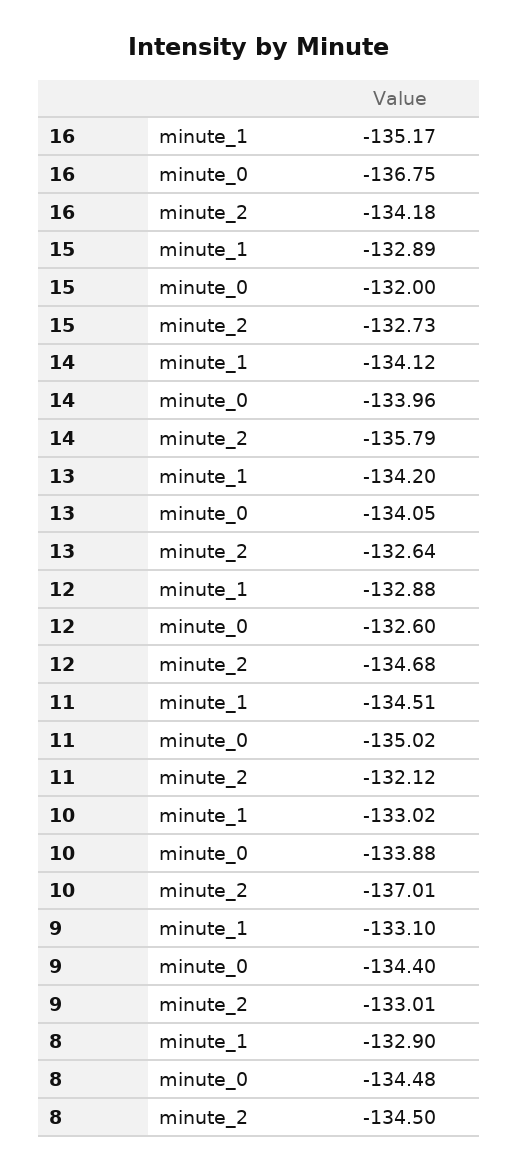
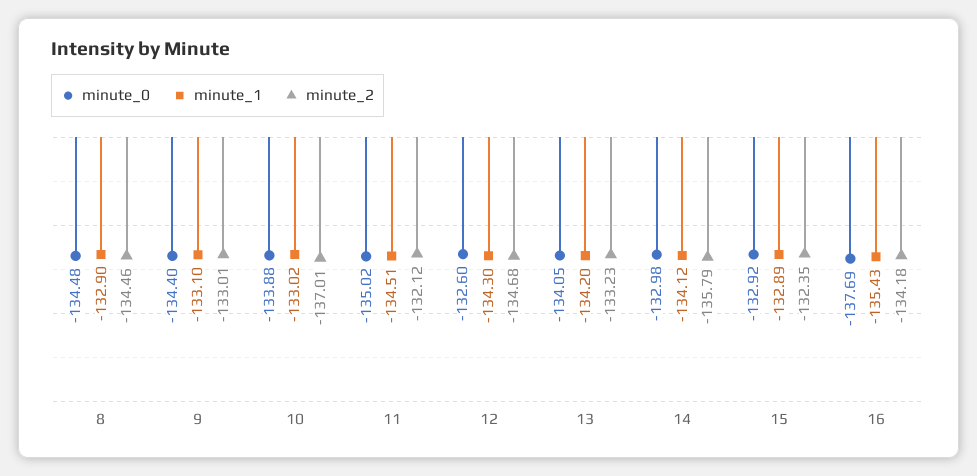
  {
    "minute_1": {
-     "16": -135.17,
+     "16": -135.43,
      "15": -132.89,
      "14": -134.12,
      "13": -134.2,
-     "12": -132.88,
+     "12": -134.3,
      "11": -134.51,
      "10": -133.02,
      "9": -133.1,
      "8": -132.9
    },
    "minute_0": {
-     "16": -136.75,
+     "16": -137.69,
-     "15": -132,
+     "15": -132.92,
-     "14": -133.96,
+     "14": -132.98,
      "13": -134.05,
      "12": -132.6,
      "11": -135.02,
      "10": -133.88,
      "9": -134.4,
      "8": -134.48
    },
    "minute_2": {
      "16": -134.18,
-     "15": -132.73,
+     "15": -132.35,
      "14": -135.79,
-     "13": -132.64,
+     "13": -133.23,
      "12": -134.68,
      "11": -132.12,
      "10": -137.01,
      "9": -133.01,
-     "8": -134.5
+     "8": -134.46
    }
  }

